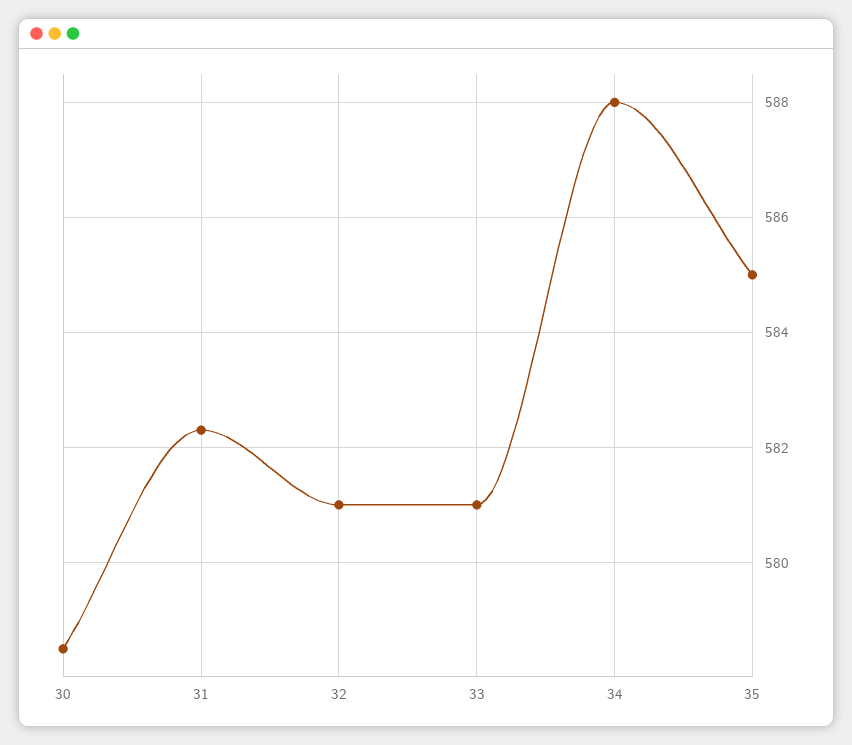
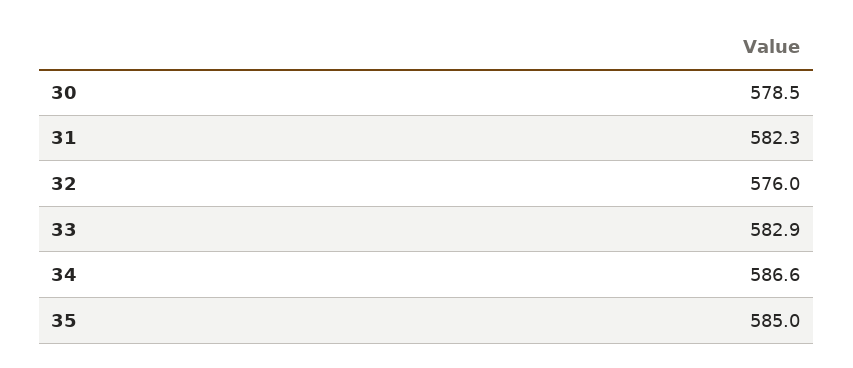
  {
    "30": 578.5,
    "31": 582.3,
-   "32": 581,
+   "32": 576,
-   "33": 581,
+   "33": 582.9,
-   "34": 588,
+   "34": 586.6,
    "35": 585
  }

